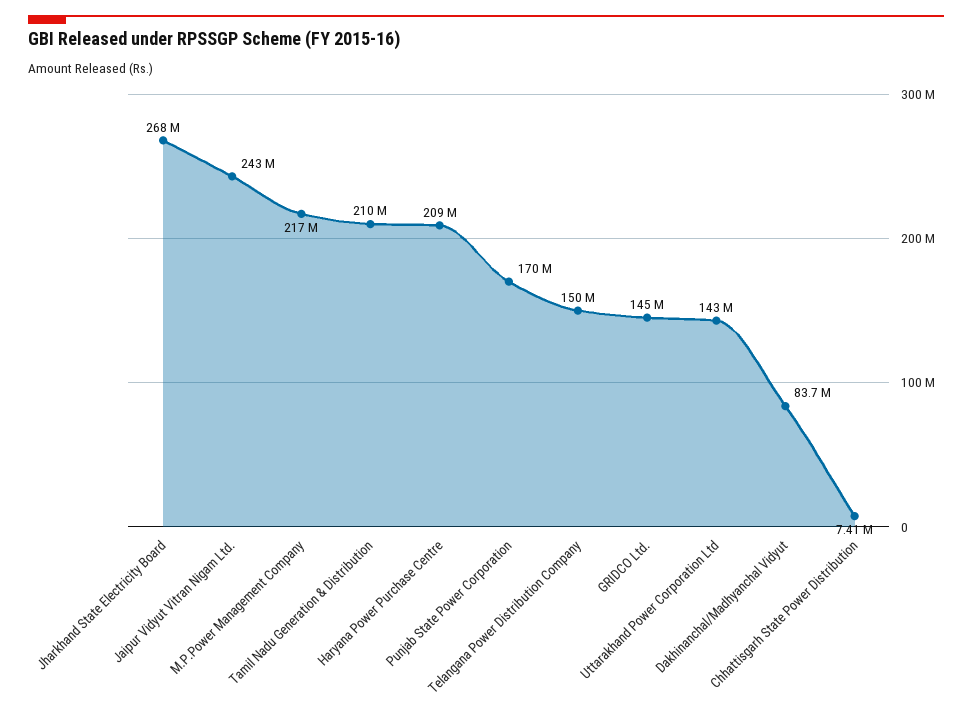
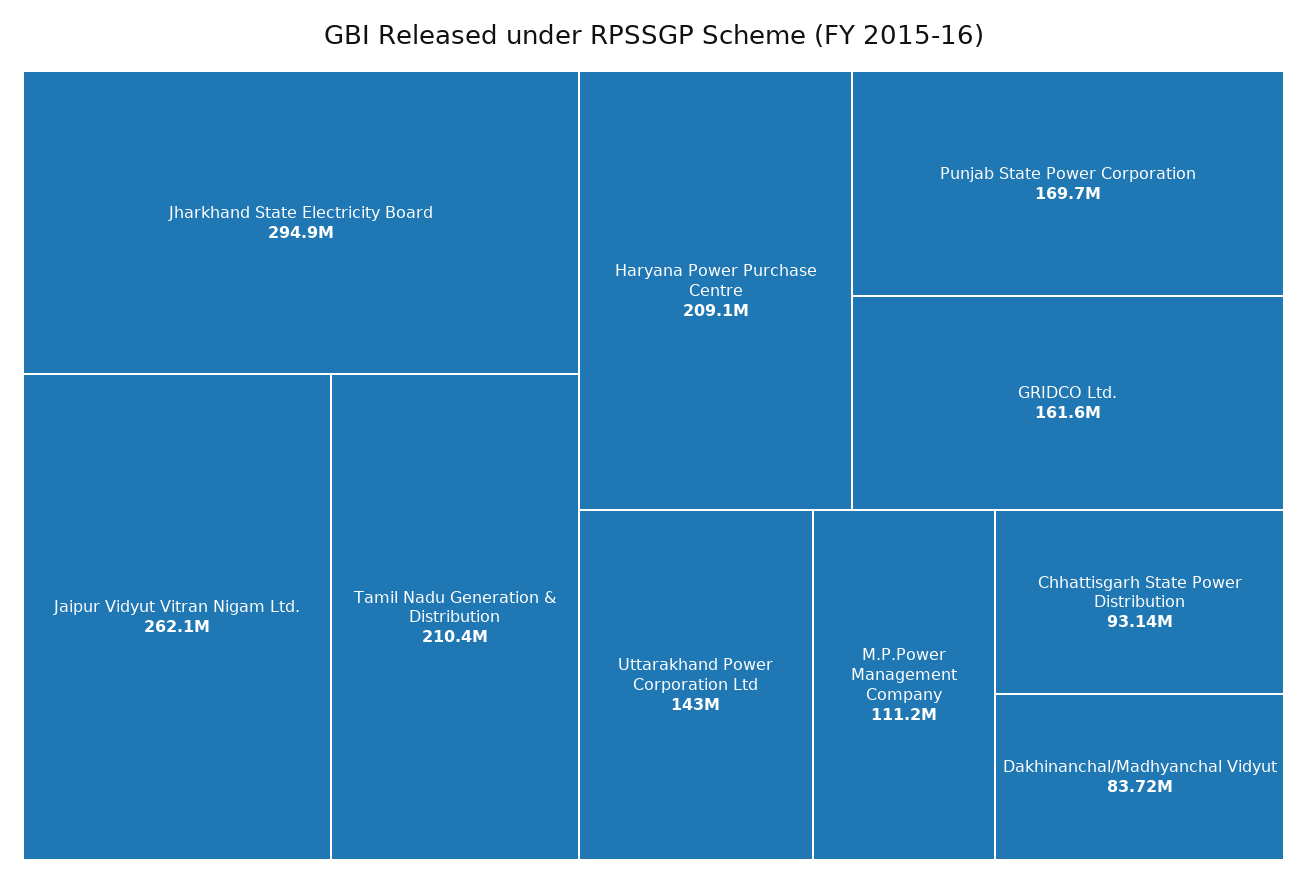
  {
-   "Jharkhand State Electricity Board": 268000000,
+   "Jharkhand State Electricity Board": 294900000,
-   "Jaipur Vidyut Vitran Nigam Ltd.": 243000000,
+   "Jaipur Vidyut Vitran Nigam Ltd.": 262100000,
-   "M.P.Power Management Company": 217000000,
+   "M.P.Power Management Company": 111200000,
    "Tamil Nadu Generation & Distribution": 210400000,
    "Haryana Power Purchase Centre": 209100000,
    "Punjab State Power Corporation": 169700000,
-   "Telangana Power Distribution Company": 150000000,
-   "GRIDCO Ltd.": 145000000,
+   "GRIDCO Ltd.": 161600000,
    "Uttarakhand Power Corporation Ltd": 143000000,
    "Dakhinanchal/Madhyanchal Vidyut": 83720000,
-   "Chhattisgarh State Power Distribution": 7410000
+   "Chhattisgarh State Power Distribution": 93140000
  }

